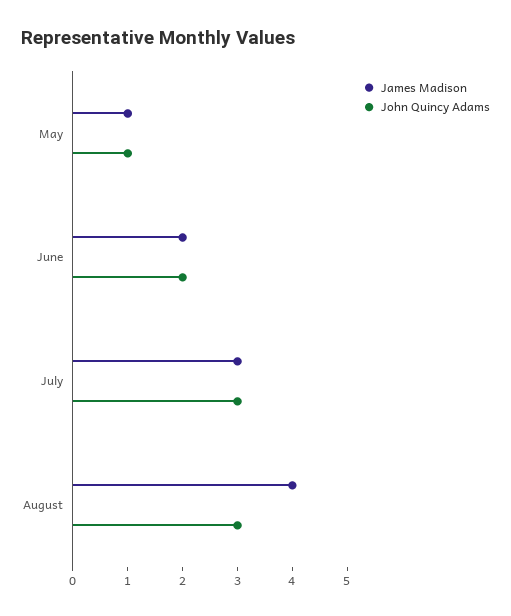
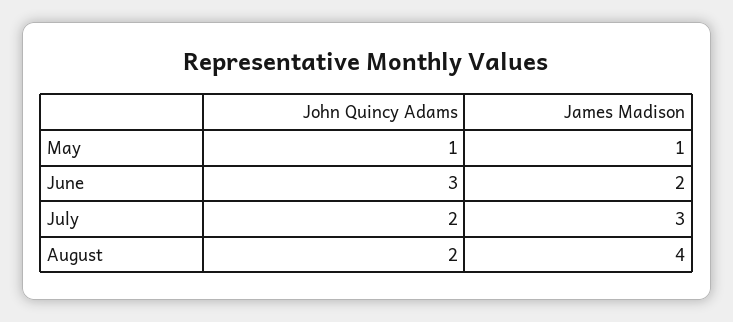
  {
    "James Madison": {
      "May": 1,
      "June": 2,
      "July": 3,
      "August": 4
    },
    "John Quincy Adams": {
      "May": 1,
-     "June": 2,
+     "June": 3,
-     "July": 3,
+     "July": 2,
-     "August": 3
+     "August": 2
    }
  }

